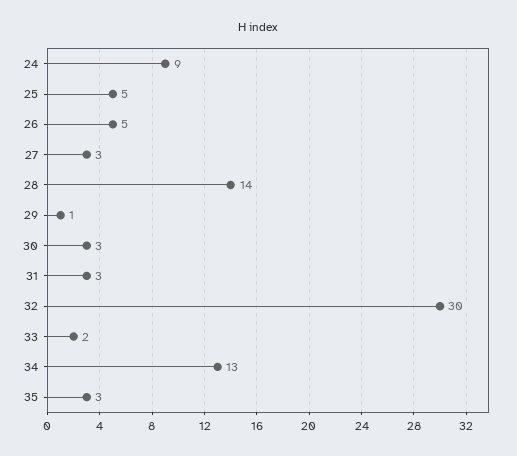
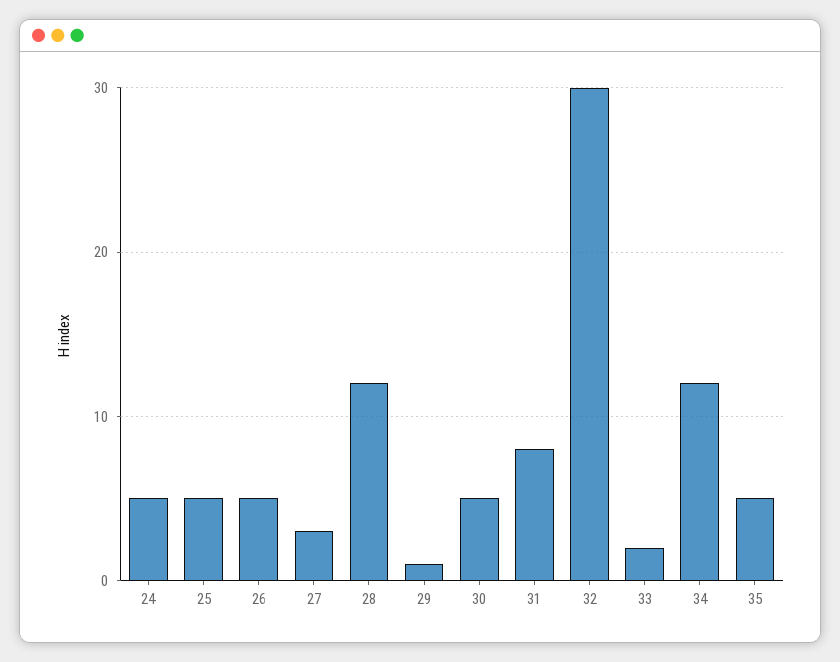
  {
-   "24": 9,
+   "24": 5,
    "25": 5,
    "26": 5,
    "27": 3,
-   "28": 14,
+   "28": 12,
    "29": 1,
-   "30": 3,
+   "30": 5,
-   "31": 3,
+   "31": 8,
    "32": 30,
    "33": 2,
-   "34": 13,
+   "34": 12,
-   "35": 3
+   "35": 5
  }

